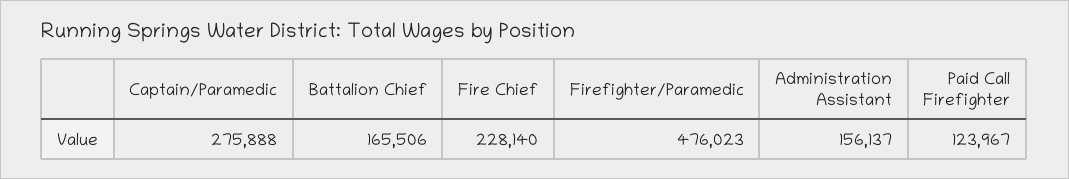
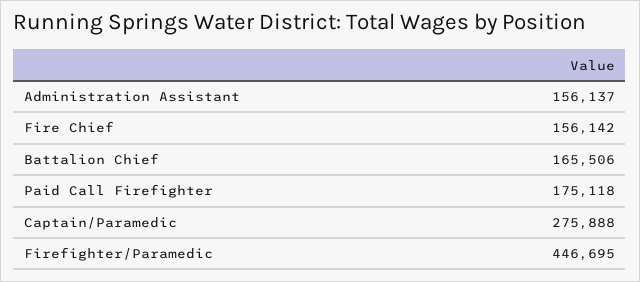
  {
    "Captain/Paramedic": 275888,
    "Battalion Chief": 165506,
-   "Fire Chief": 228140,
+   "Fire Chief": 156142,
-   "Firefighter/Paramedic": 476023,
+   "Firefighter/Paramedic": 446695,
    "Administration Assistant": 156137,
-   "Paid Call Firefighter": 123967
+   "Paid Call Firefighter": 175118
  }

